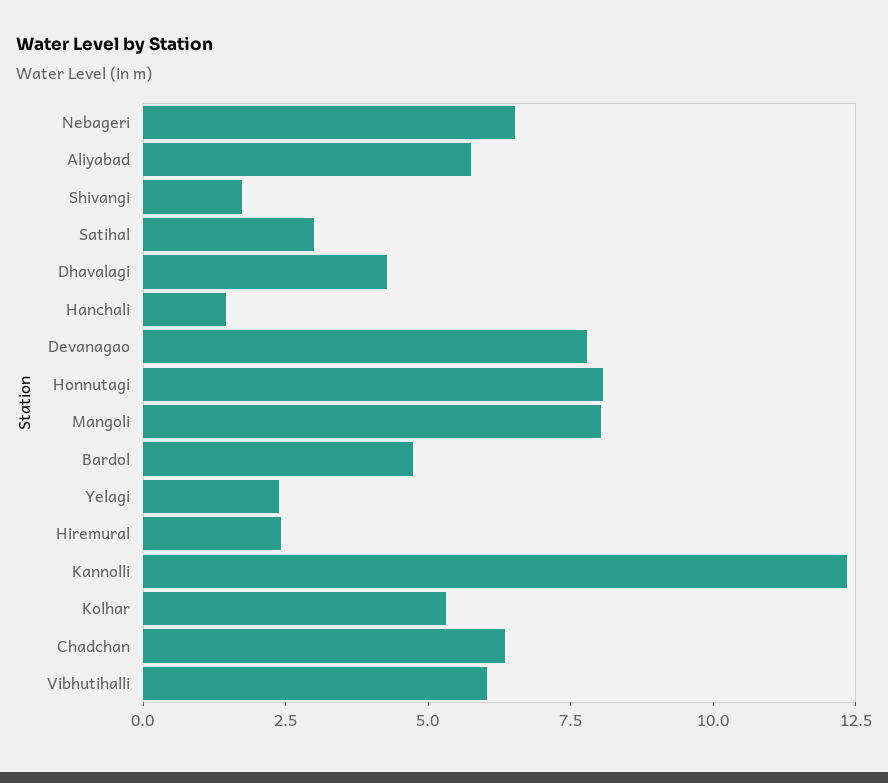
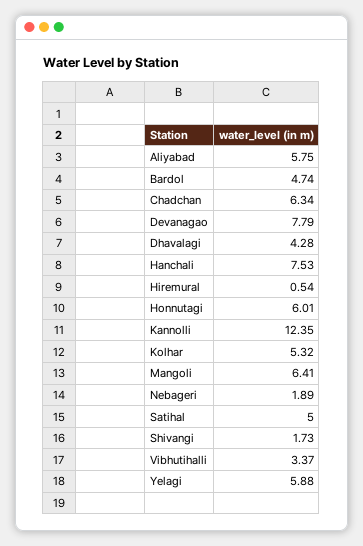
  {
-   "Nebageri": 6.5,
+   "Nebageri": 1.89,
    "Aliyabad": 5.75,
    "Shivangi": 1.73,
-   "Satihal": 3,
+   "Satihal": 5,
    "Dhavalagi": 4.28,
-   "Hanchali": 1.5,
+   "Hanchali": 7.53,
    "Devanagao": 7.79,
-   "Honnutagi": 8,
+   "Honnutagi": 6.01,
-   "Mangoli": 8,
+   "Mangoli": 6.41,
    "Bardol": 4.74,
-   "Yelagi": 2.5,
+   "Yelagi": 5.88,
-   "Hiremural": 2.5,
+   "Hiremural": 0.54,
    "Kannolli": 12.35,
    "Kolhar": 5.32,
    "Chadchan": 6.34,
-   "Vibhutihalli": 6
+   "Vibhutihalli": 3.37
  }

